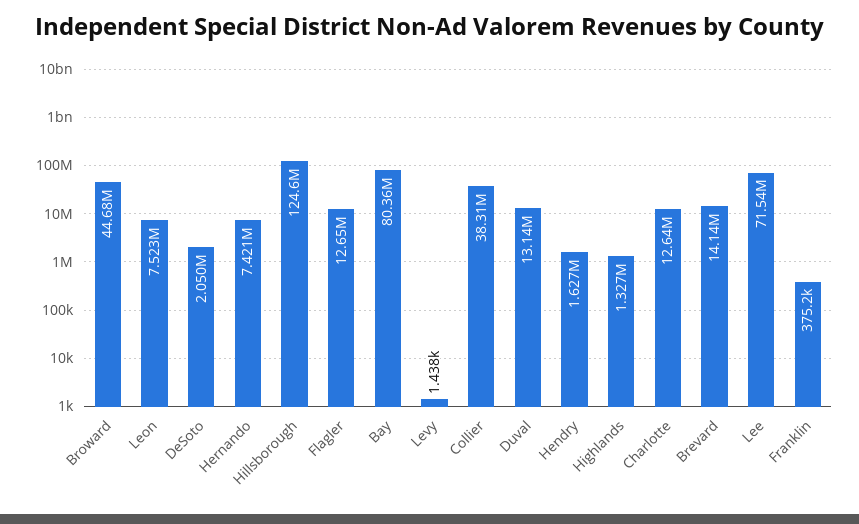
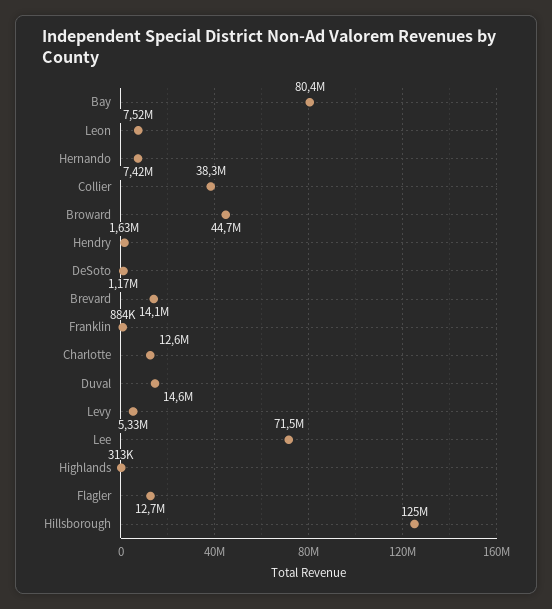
  {
    "Broward": 44680000,
    "Leon": 7523000,
-   "DeSoto": 2050000,
+   "DeSoto": 1170000,
    "Hernando": 7421000,
    "Hillsborough": 124600000,
    "Flagler": 12650000,
    "Bay": 80360000,
-   "Levy": 1438,
+   "Levy": 5330000,
    "Collier": 38310000,
-   "Duval": 13140000,
+   "Duval": 14600000,
    "Hendry": 1627000,
-   "Highlands": 1327000,
+   "Highlands": 313000,
    "Charlotte": 12640000,
    "Brevard": 14140000,
    "Lee": 71540000,
-   "Franklin": 375200
+   "Franklin": 884000
  }

